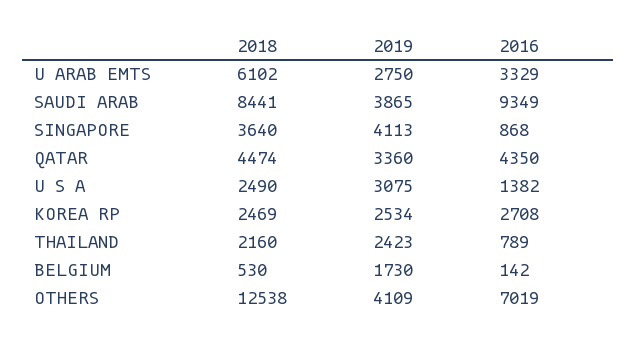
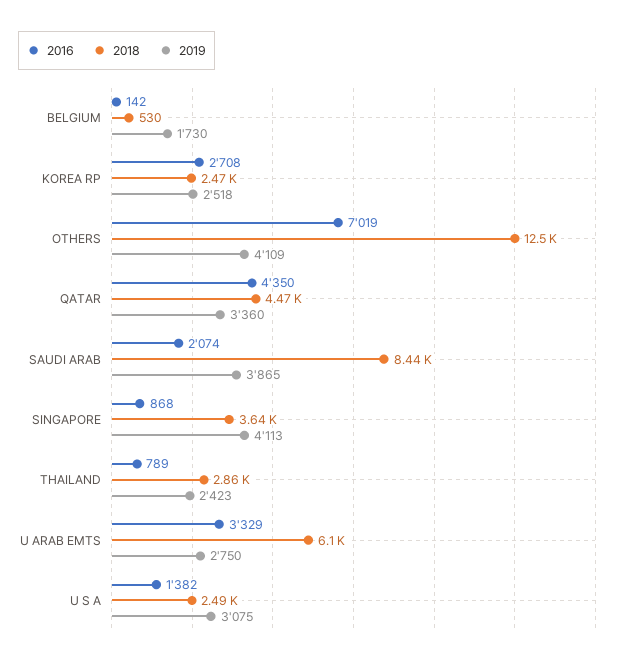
  {
    "2018": {
      "U ARAB EMTS": 6102,
      "SAUDI ARAB": 8441,
      "SINGAPORE": 3640,
      "QATAR": 4474,
      "U S A": 2490,
      "KOREA RP": 2469,
-     "THAILAND": 2160,
+     "THAILAND": 2860,
      "BELGIUM": 530,
      "OTHERS": 12538
    },
    "2019": {
      "U ARAB EMTS": 2750,
      "SAUDI ARAB": 3865,
      "SINGAPORE": 4113,
      "QATAR": 3360,
      "U S A": 3075,
-     "KOREA RP": 2534,
+     "KOREA RP": 2518,
      "THAILAND": 2423,
      "BELGIUM": 1730,
      "OTHERS": 4109
    },
    "2016": {
      "U ARAB EMTS": 3329,
-     "SAUDI ARAB": 9349,
+     "SAUDI ARAB": 2074,
      "SINGAPORE": 868,
      "QATAR": 4350,
      "U S A": 1382,
      "KOREA RP": 2708,
      "THAILAND": 789,
      "BELGIUM": 142,
      "OTHERS": 7019
    }
  }

